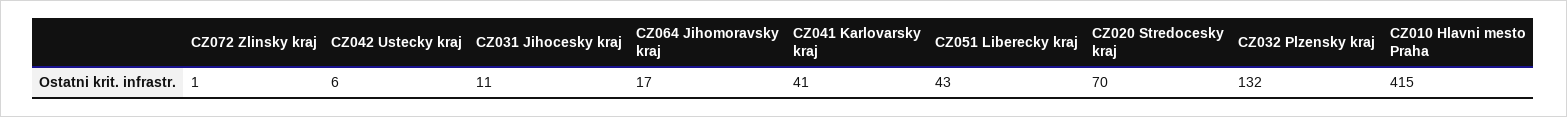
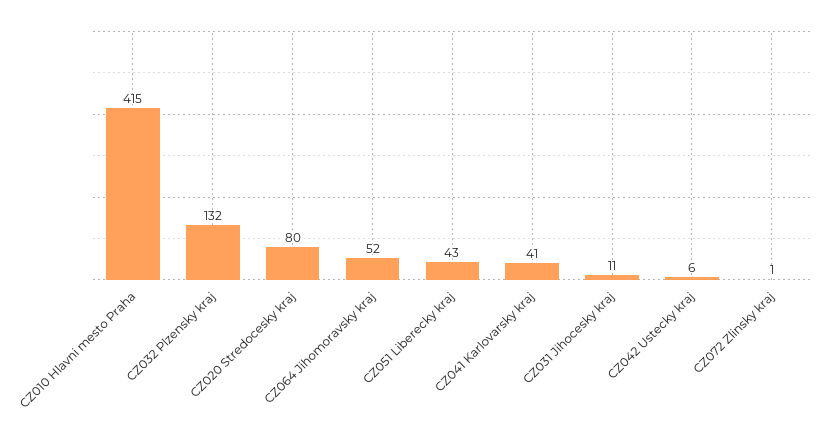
  {
    "CZ072 Zlinsky kraj": 1,
    "CZ042 Ustecky kraj": 6,
    "CZ031 Jihocesky kraj": 11,
-   "CZ064 Jihomoravsky kraj": 17,
+   "CZ064 Jihomoravsky kraj": 52,
    "CZ041 Karlovarsky kraj": 41,
    "CZ051 Liberecky kraj": 43,
-   "CZ020 Stredocesky kraj": 70,
+   "CZ020 Stredocesky kraj": 80,
    "CZ032 Plzensky kraj": 132,
    "CZ010 Hlavni mesto Praha": 415
  }

